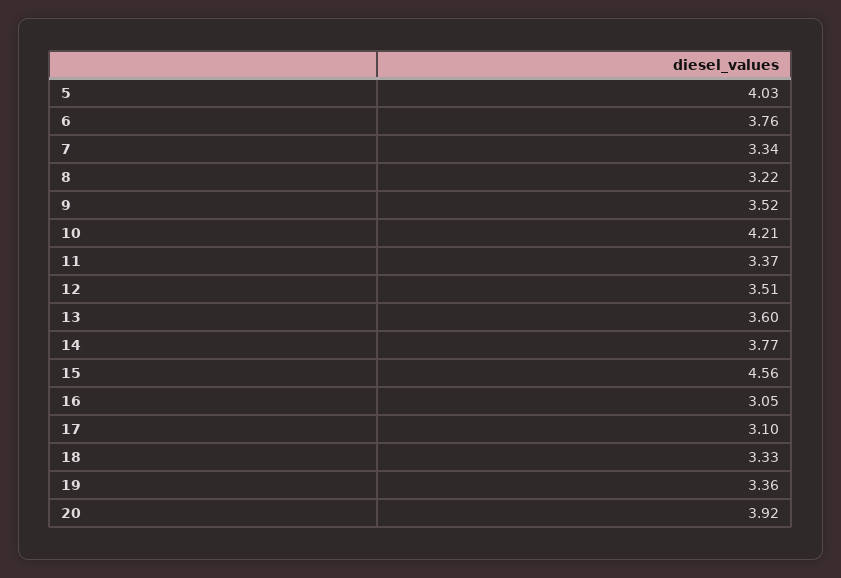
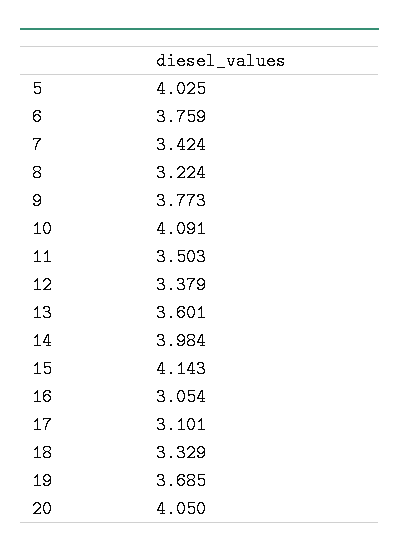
  {
    "5": 4.025,
    "6": 3.759,
-   "7": 3.34,
+   "7": 3.424,
    "8": 3.224,
-   "9": 3.52,
+   "9": 3.773,
-   "10": 4.21,
+   "10": 4.091,
-   "11": 3.37,
+   "11": 3.503,
-   "12": 3.51,
+   "12": 3.379,
    "13": 3.601,
-   "14": 3.77,
+   "14": 3.984,
-   "15": 4.56,
+   "15": 4.143,
    "16": 3.054,
    "17": 3.101,
    "18": 3.329,
-   "19": 3.36,
+   "19": 3.685,
-   "20": 3.92
+   "20": 4.05
  }

